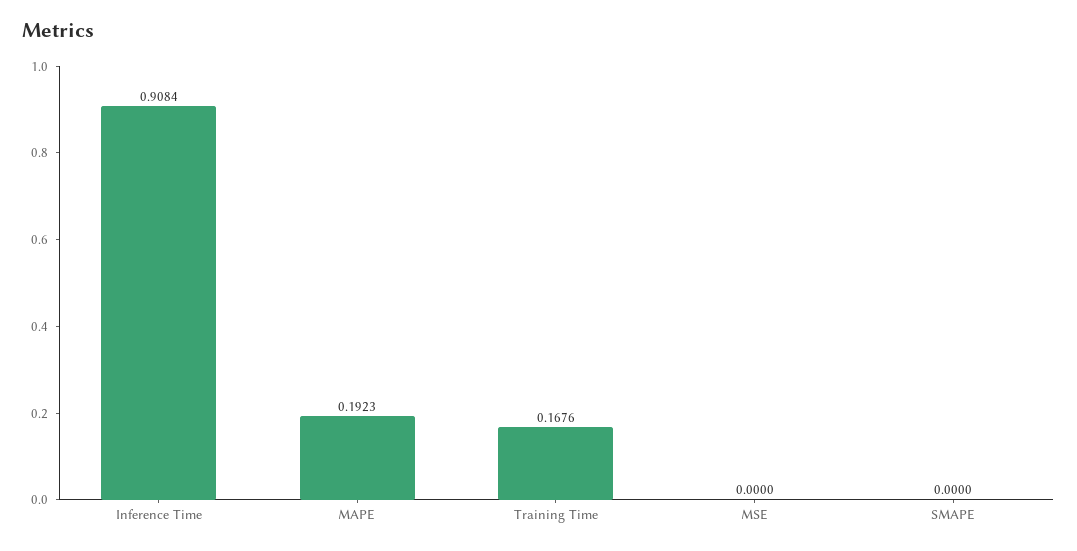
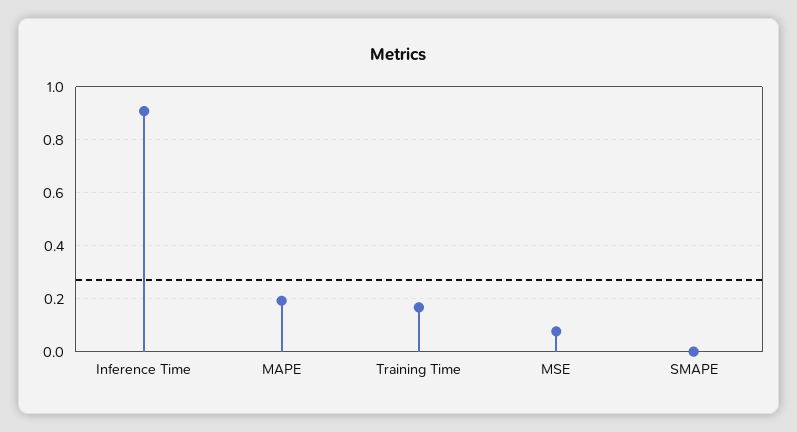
  {
    "Inference Time": 0.9084,
    "MAPE": 0.1923,
    "Training Time": 0.1676,
-   "MSE": 0,
+   "MSE": 0.075,
    "SMAPE": 0
  }

